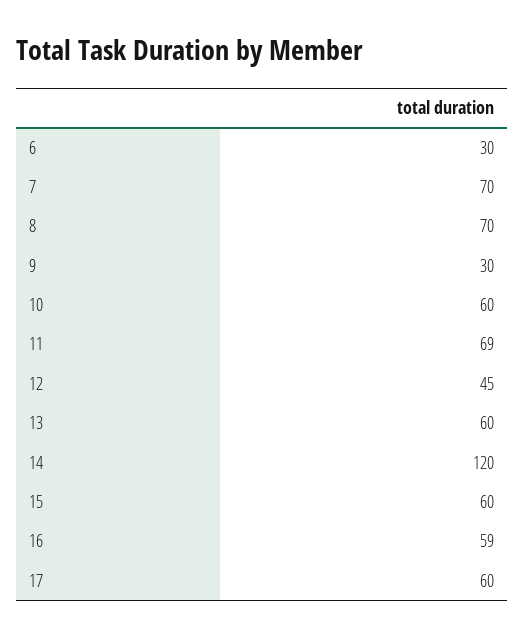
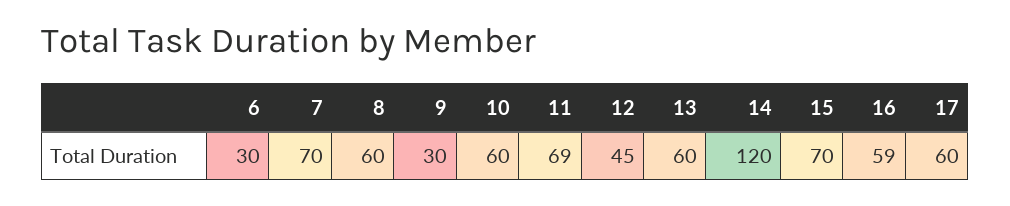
  {
    "6": 30,
    "7": 70,
-   "8": 70,
+   "8": 60,
    "9": 30,
    "10": 60,
    "11": 69,
    "12": 45,
    "13": 60,
    "14": 120,
-   "15": 60,
+   "15": 70,
    "16": 59,
    "17": 60
  }

